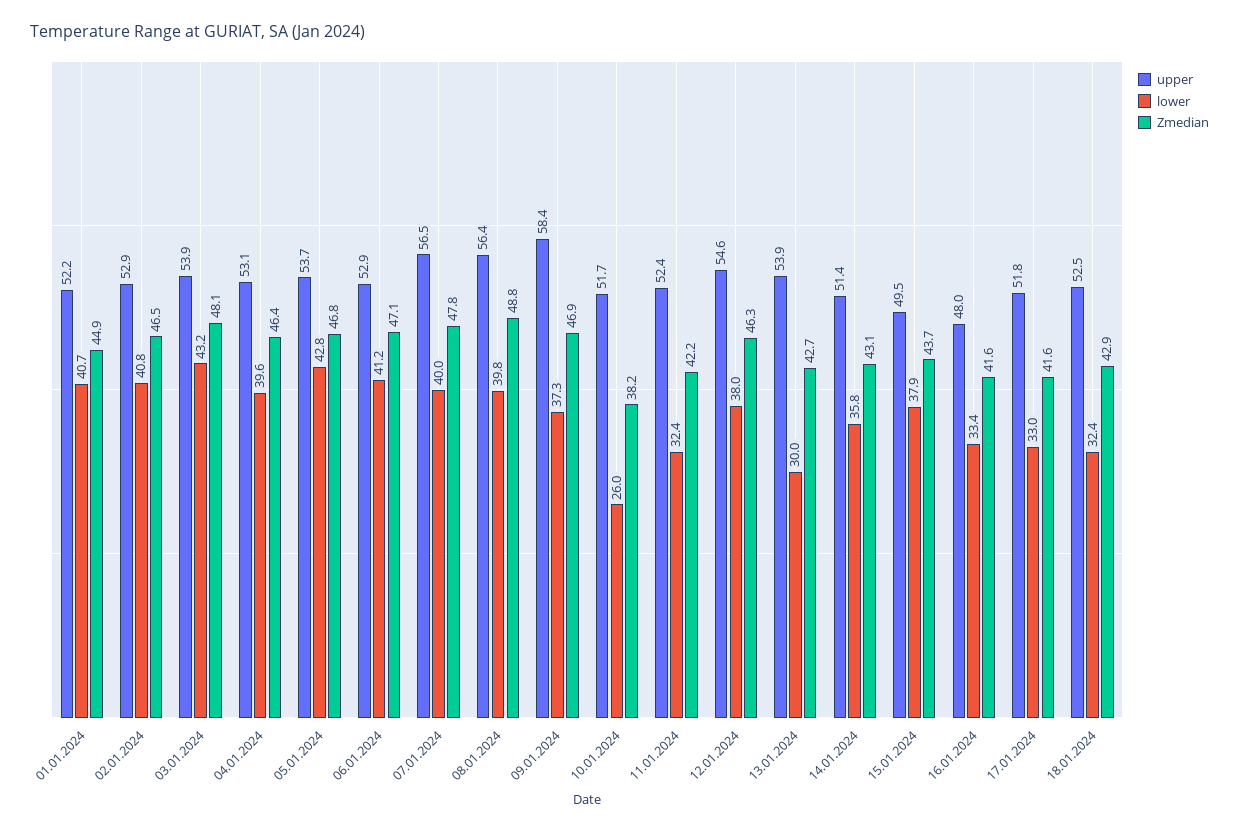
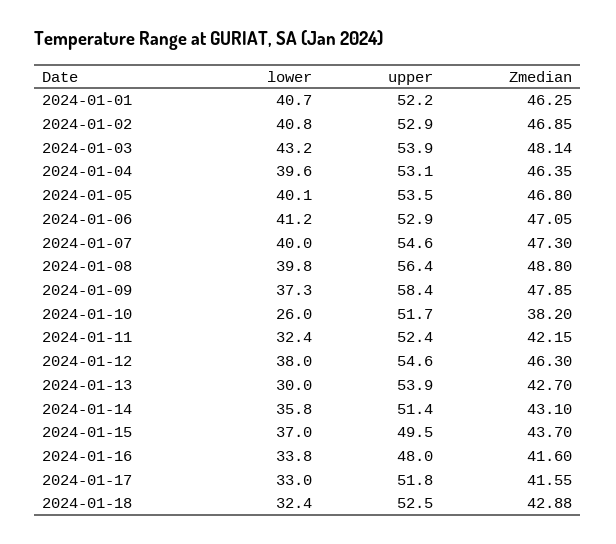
  {
    "upper": {
      "01.01.2024": 52.2,
      "02.01.2024": 52.9,
      "03.01.2024": 53.9,
      "04.01.2024": 53.1,
-     "05.01.2024": 53.7,
+     "05.01.2024": 53.5,
      "06.01.2024": 52.9,
-     "07.01.2024": 56.5,
+     "07.01.2024": 54.6,
      "08.01.2024": 56.4,
      "09.01.2024": 58.4,
      "10.01.2024": 51.7,
      "11.01.2024": 52.4,
      "12.01.2024": 54.6,
      "13.01.2024": 53.9,
      "14.01.2024": 51.4,
      "15.01.2024": 49.5,
      "16.01.2024": 48,
      "17.01.2024": 51.8,
      "18.01.2024": 52.5
    },
    "lower": {
      "01.01.2024": 40.7,
      "02.01.2024": 40.8,
      "03.01.2024": 43.2,
      "04.01.2024": 39.6,
-     "05.01.2024": 42.8,
+     "05.01.2024": 40.1,
      "06.01.2024": 41.2,
      "07.01.2024": 40,
      "08.01.2024": 39.8,
      "09.01.2024": 37.3,
      "10.01.2024": 26,
      "11.01.2024": 32.4,
      "12.01.2024": 38,
      "13.01.2024": 30,
      "14.01.2024": 35.8,
-     "15.01.2024": 37.9,
+     "15.01.2024": 37,
-     "16.01.2024": 33.4,
+     "16.01.2024": 33.8,
      "17.01.2024": 33,
      "18.01.2024": 32.4
    },
    "Zmedian": {
-     "01.01.2024": 44.9,
+     "01.01.2024": 46.25,
-     "02.01.2024": 46.5,
+     "02.01.2024": 46.85,
      "03.01.2024": 48.14,
      "04.01.2024": 46.35,
      "05.01.2024": 46.8,
      "06.01.2024": 47.05,
-     "07.01.2024": 47.8,
+     "07.01.2024": 47.3,
      "08.01.2024": 48.8,
-     "09.01.2024": 46.9,
+     "09.01.2024": 47.85,
      "10.01.2024": 38.2,
      "11.01.2024": 42.15,
      "12.01.2024": 46.3,
      "13.01.2024": 42.7,
      "14.01.2024": 43.1,
      "15.01.2024": 43.7,
      "16.01.2024": 41.6,
      "17.01.2024": 41.55,
      "18.01.2024": 42.88
    }
  }

